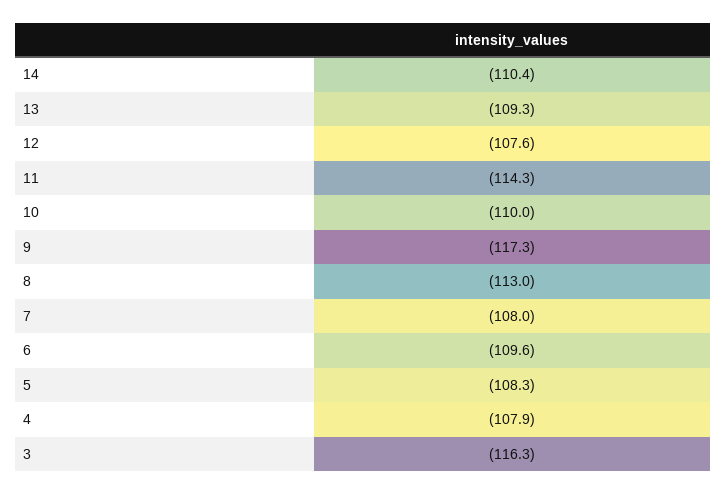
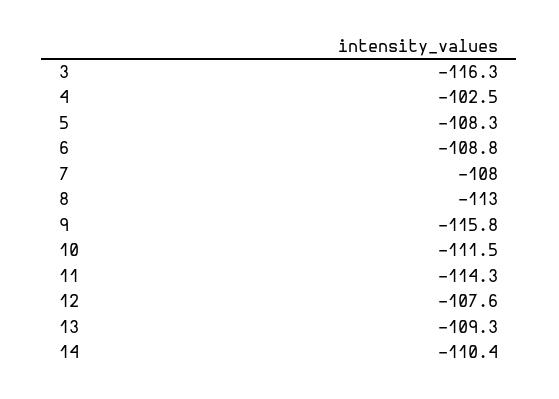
  {
    "14": -110.4,
    "13": -109.3,
    "12": -107.6,
    "11": -114.3,
-   "10": -110,
+   "10": -111.5,
-   "9": -117.3,
+   "9": -115.8,
    "8": -113,
    "7": -108,
-   "6": -109.6,
+   "6": -108.8,
    "5": -108.3,
-   "4": -107.9,
+   "4": -102.5,
    "3": -116.3
  }

